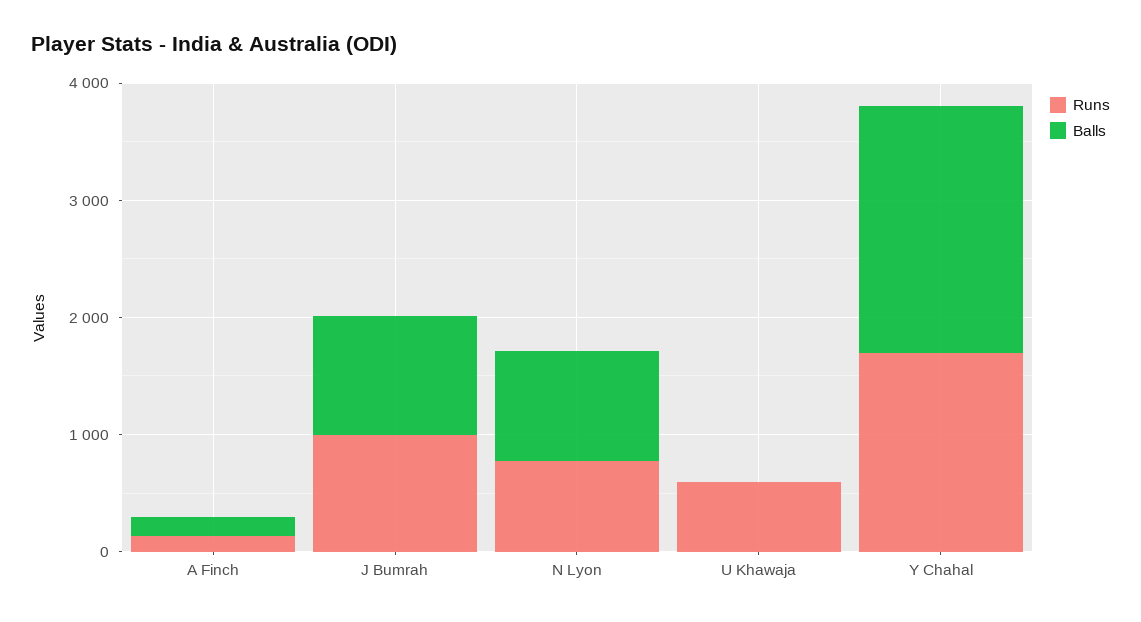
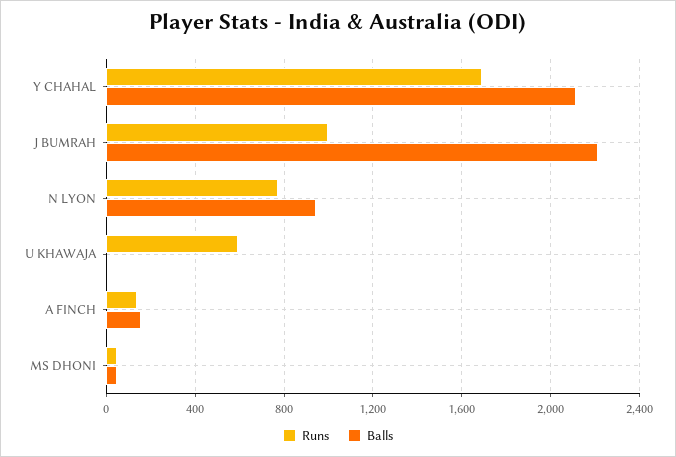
  {
    "Runs": {
      "A Finch": 150,
      "J Bumrah": 1000,
      "N Lyon": 750,
      "U Khawaja": 600,
-     "Y Chahal": 1700
+     "Y Chahal": 1700,
+     "MS DHONI": 50
    },
    "Balls": {
      "A Finch": 150,
-     "J Bumrah": 1000,
+     "J Bumrah": 2200,
      "N Lyon": 950,
      "U Khawaja": 0,
-     "Y Chahal": 2100
+     "Y Chahal": 2100,
+     "MS DHONI": 50
    }
  }

